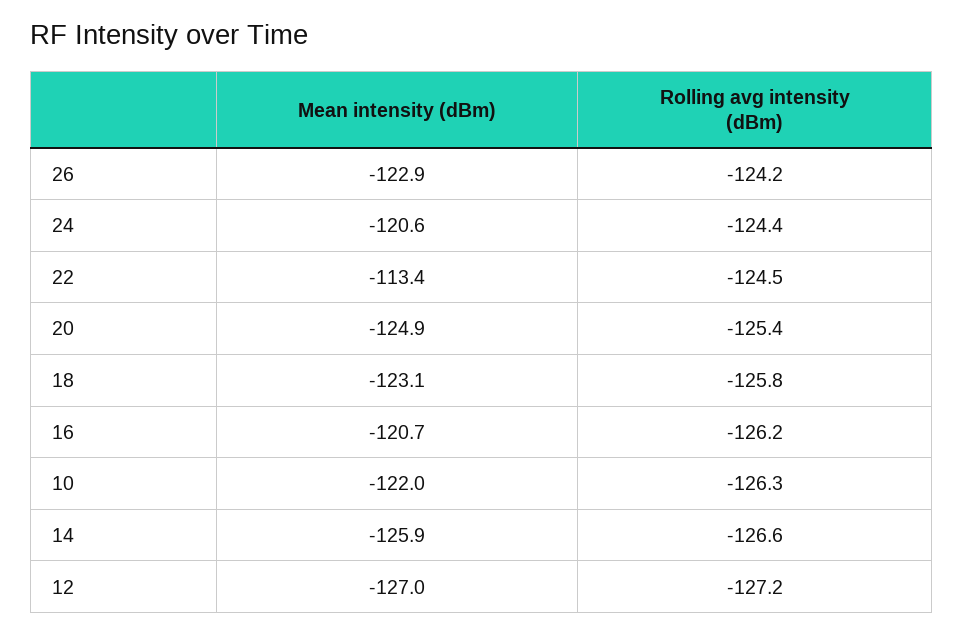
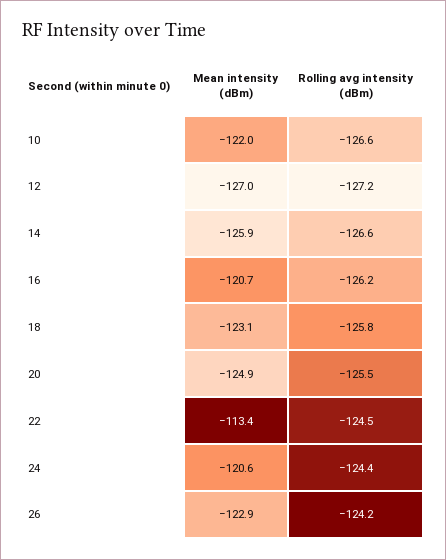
  {
    "Mean intensity (dBm)": {
      "26": -122.9,
      "24": -120.6,
      "22": -113.4,
      "20": -124.9,
      "18": -123.1,
      "16": -120.7,
      "10": -122,
      "14": -125.9,
      "12": -127
    },
    "Rolling avg intensity (dBm)": {
      "26": -124.2,
      "24": -124.4,
      "22": -124.5,
-     "20": -125.4,
+     "20": -125.5,
      "18": -125.8,
      "16": -126.2,
-     "10": -126.3,
+     "10": -126.6,
      "14": -126.6,
      "12": -127.2
    }
  }

